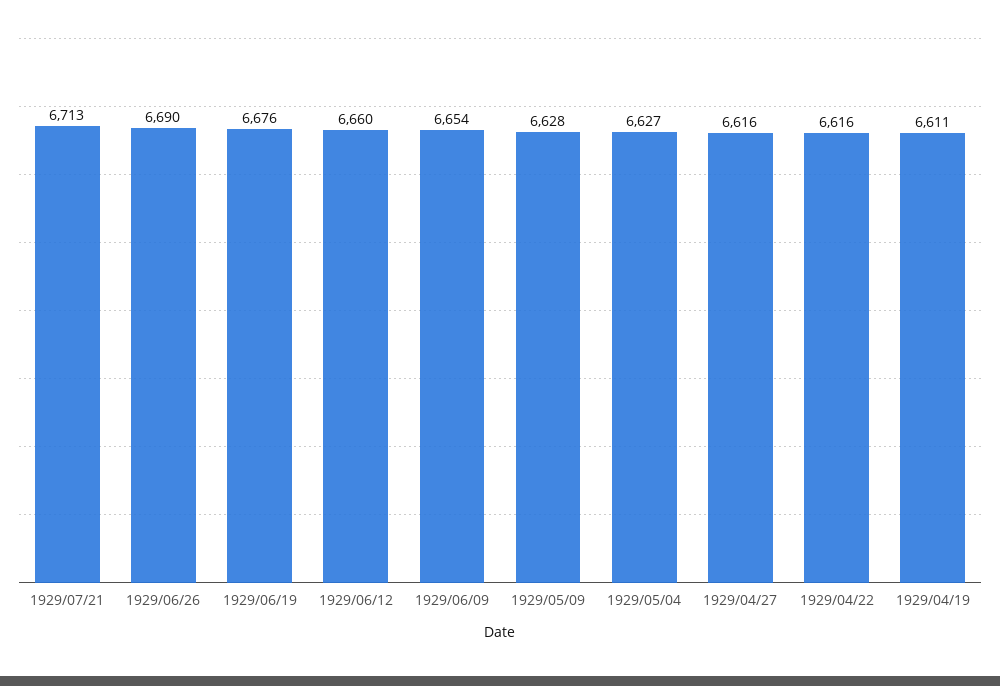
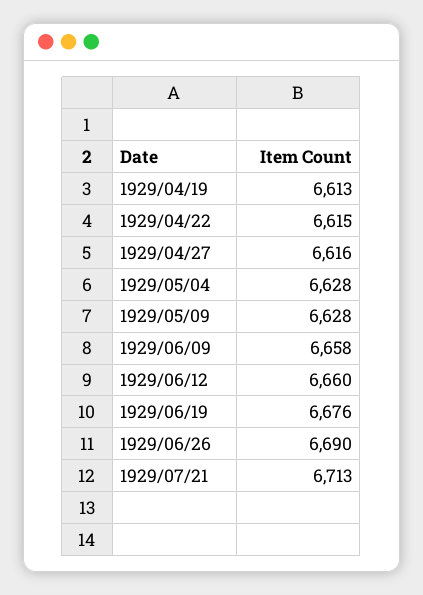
  {
    "1929/07/21": 6713,
    "1929/06/26": 6690,
    "1929/06/19": 6676,
    "1929/06/12": 6660,
-   "1929/06/09": 6654,
+   "1929/06/09": 6658,
    "1929/05/09": 6628,
-   "1929/05/04": 6627,
+   "1929/05/04": 6628,
    "1929/04/27": 6616,
-   "1929/04/22": 6616,
+   "1929/04/22": 6615,
-   "1929/04/19": 6611
+   "1929/04/19": 6613
  }

